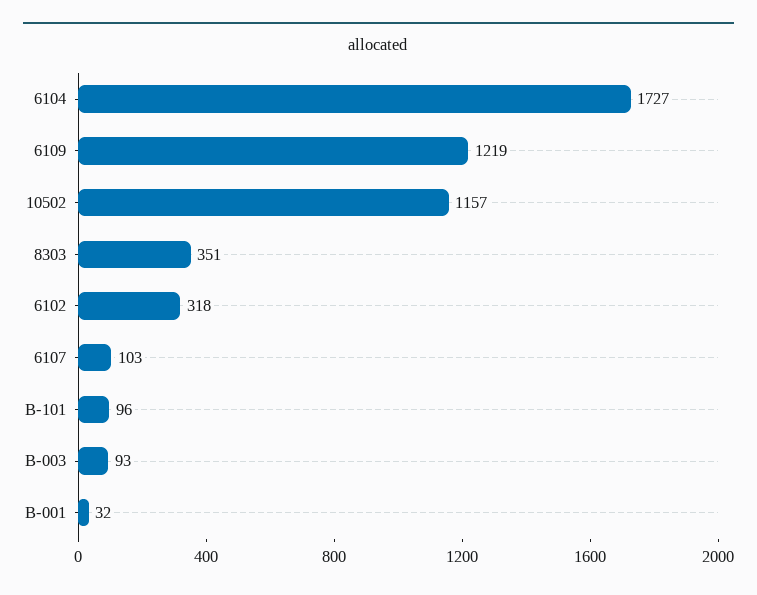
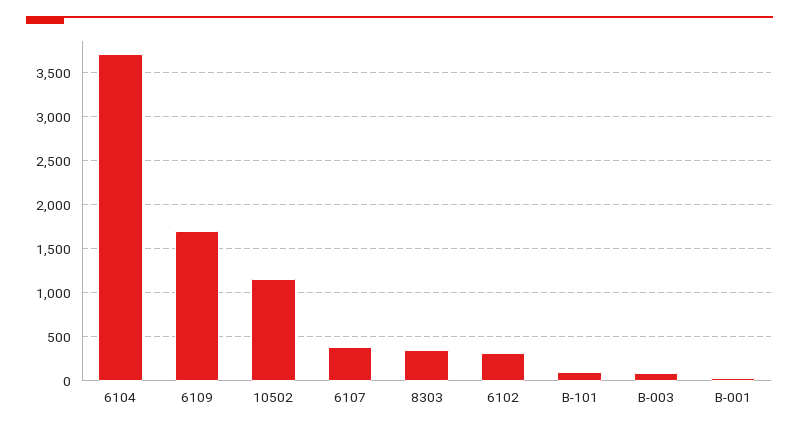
  {
-   "6104": 1727,
+   "6104": 3700,
-   "6109": 1219,
+   "6109": 1700,
    "10502": 1157,
    "8303": 351,
    "6102": 318,
-   "6107": 103,
+   "6107": 400,
    "B-101": 96,
    "B-003": 93,
    "B-001": 32
  }

